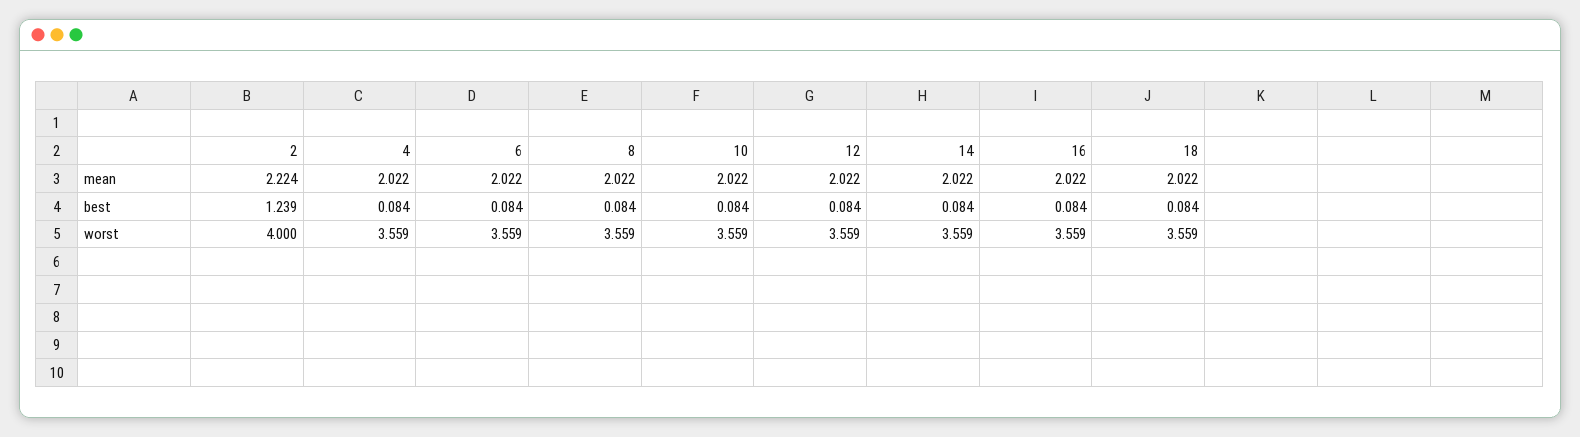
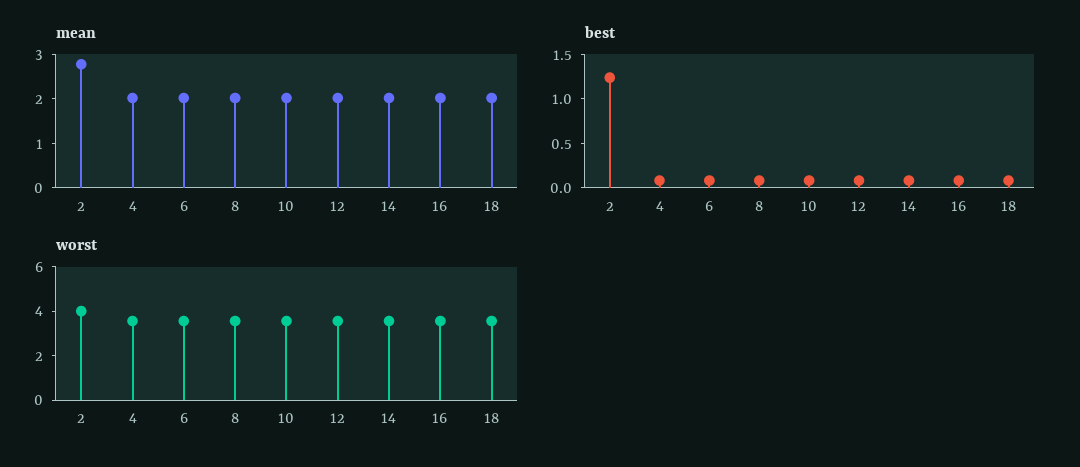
  {
    "mean": {
-     "2": 2.224,
+     "2": 2.8,
      "4": 2.022,
      "6": 2.022,
      "8": 2.022,
      "10": 2.022,
      "12": 2.022,
      "14": 2.022,
      "16": 2.022,
      "18": 2.022
    },
    "best": {
      "2": 1.239,
      "4": 0.084,
      "6": 0.084,
      "8": 0.084,
      "10": 0.084,
      "12": 0.084,
      "14": 0.084,
      "16": 0.084,
      "18": 0.084
    },
    "worst": {
      "2": 4,
      "4": 3.559,
      "6": 3.559,
      "8": 3.559,
      "10": 3.559,
      "12": 3.559,
      "14": 3.559,
      "16": 3.559,
      "18": 3.559
    }
  }

